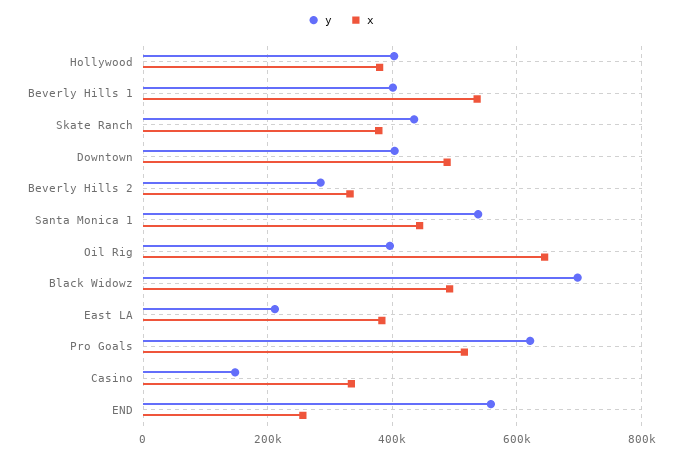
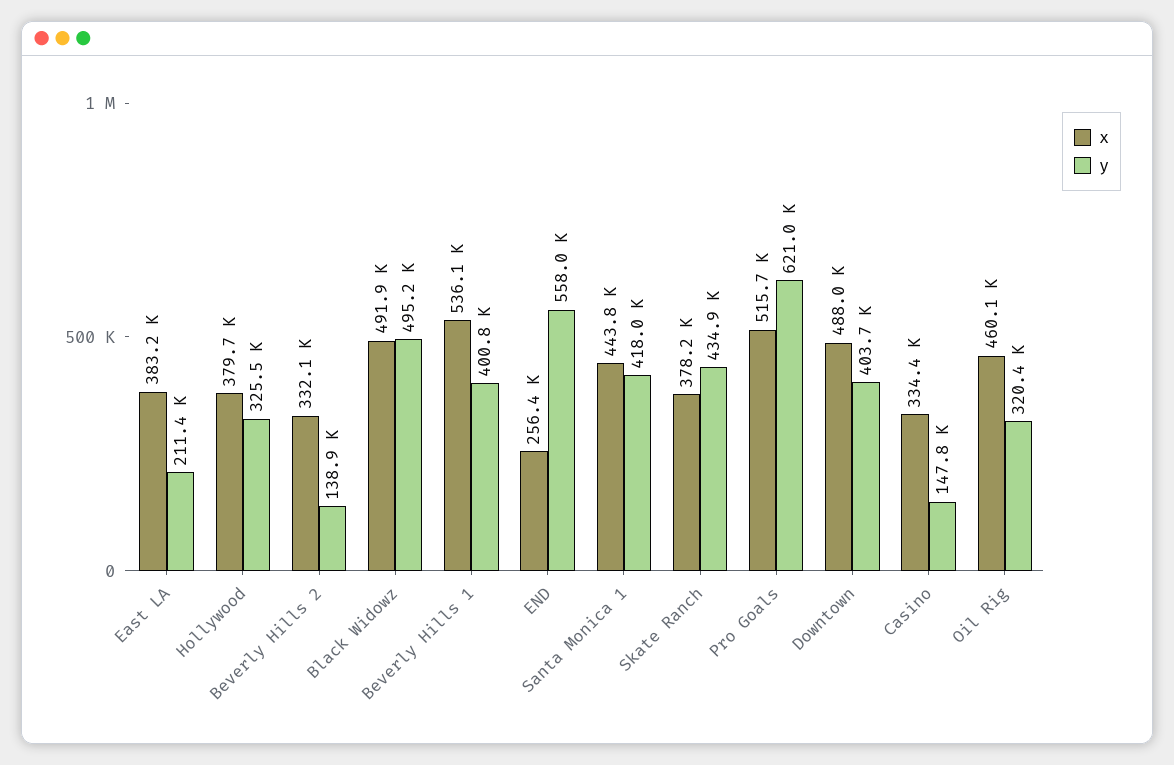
  {
    "y": {
-     "Hollywood": 400000,
+     "Hollywood": 325500,
      "Beverly Hills 1": 400800,
      "Skate Ranch": 434900,
      "Downtown": 403700,
-     "Beverly Hills 2": 280000,
+     "Beverly Hills 2": 138900,
-     "Santa Monica 1": 540000,
+     "Santa Monica 1": 418000,
-     "Oil Rig": 400000,
+     "Oil Rig": 320400,
-     "Black Widowz": 700000,
+     "Black Widowz": 495200,
      "East LA": 211400,
      "Pro Goals": 621000,
      "Casino": 147800,
      "END": 558000
    },
    "x": {
      "Hollywood": 379700,
      "Beverly Hills 1": 536100,
      "Skate Ranch": 378200,
      "Downtown": 488000,
      "Beverly Hills 2": 332100,
      "Santa Monica 1": 443800,
-     "Oil Rig": 640000,
+     "Oil Rig": 460100,
      "Black Widowz": 491900,
      "East LA": 383200,
      "Pro Goals": 515700,
      "Casino": 334400,
      "END": 256400
    }
  }

